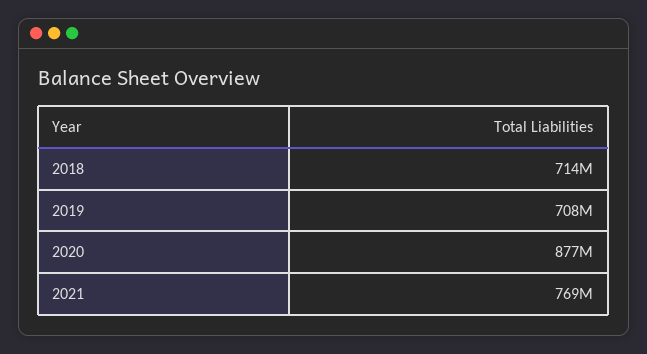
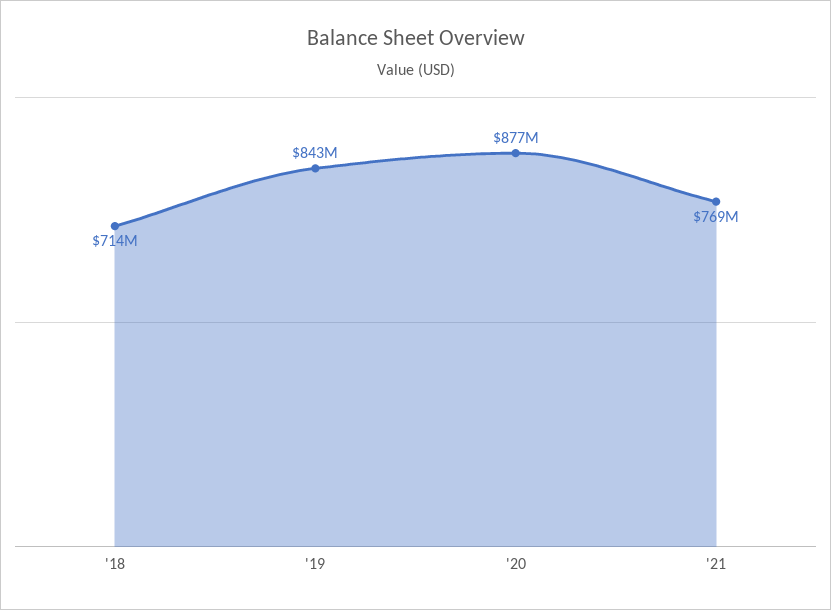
  {
    "2018": 714000000,
-   "2019": 708000000,
+   "2019": 843000000,
    "2020": 877000000,
    "2021": 769000000
  }

